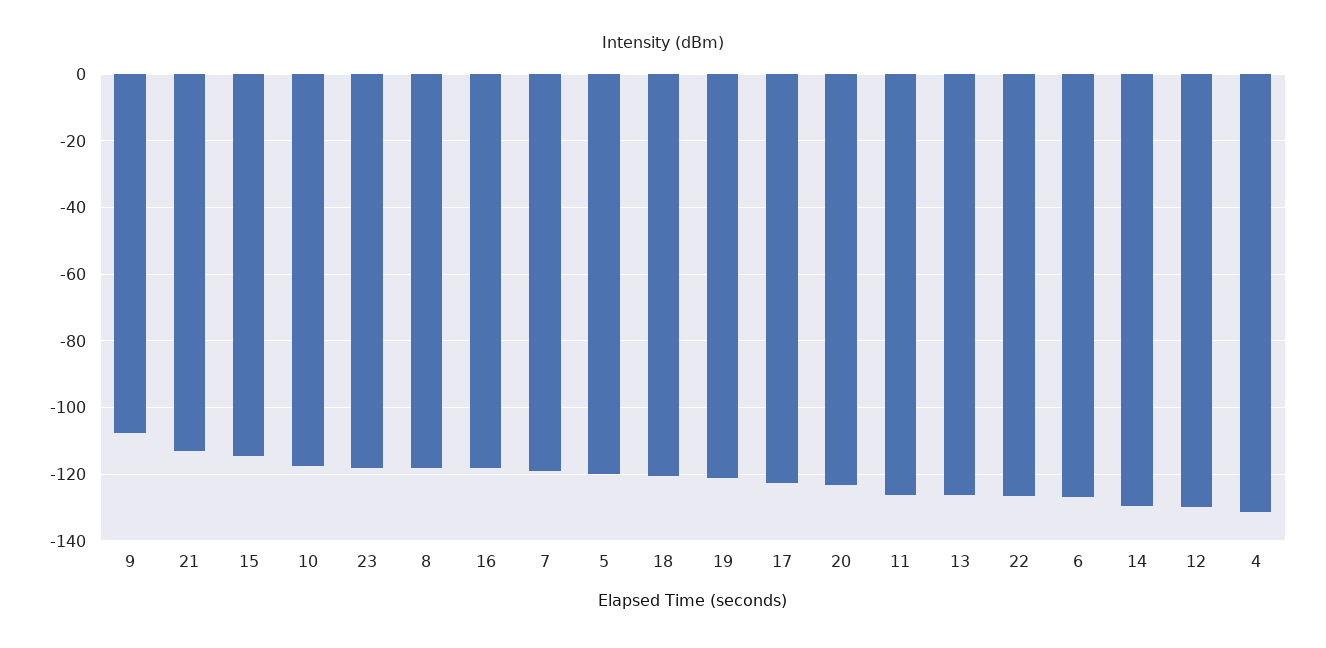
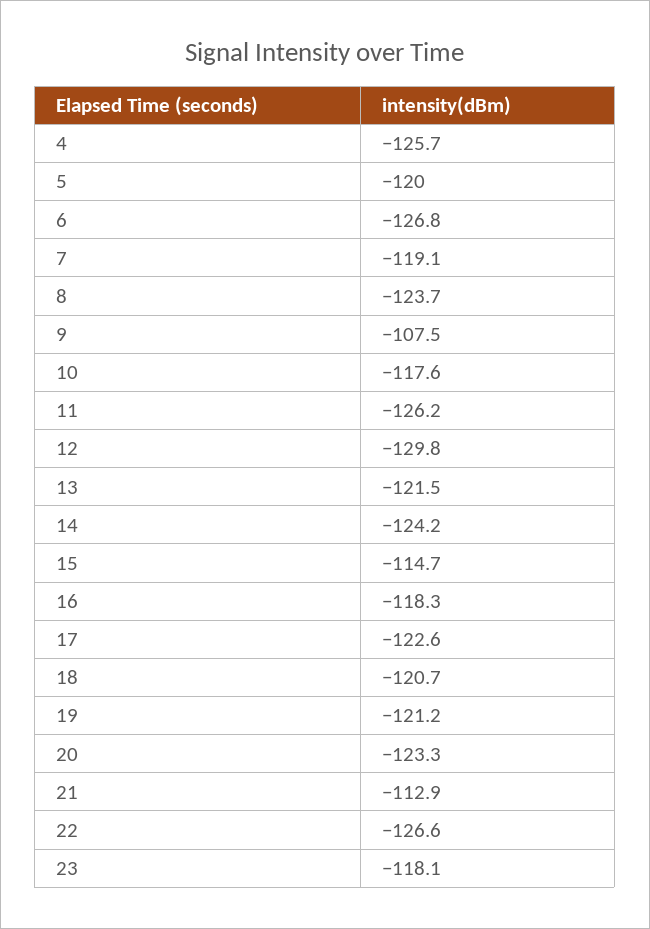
  {
    "9": -107.5,
    "21": -112.9,
    "15": -114.7,
    "10": -117.6,
    "23": -118.1,
-   "8": -118,
+   "8": -123.7,
    "16": -118.3,
    "7": -119.1,
    "5": -120,
    "18": -120.7,
    "19": -121.2,
    "17": -122.6,
    "20": -123.3,
    "11": -126.2,
-   "13": -126,
+   "13": -121.5,
    "22": -126.6,
    "6": -126.8,
-   "14": -130,
+   "14": -124.2,
    "12": -129.8,
-   "4": -132
+   "4": -125.7
  }

